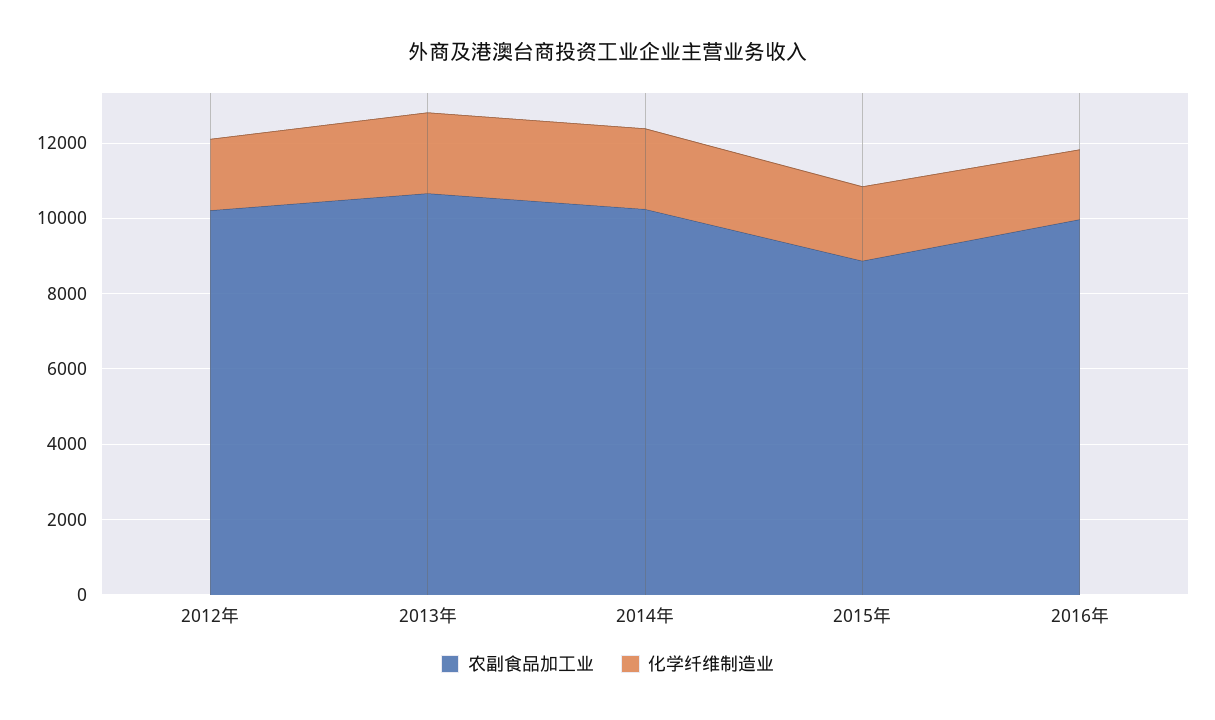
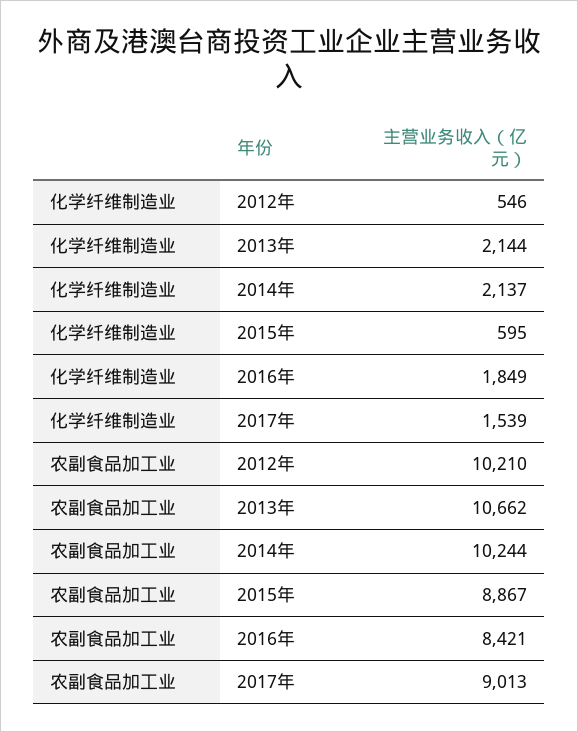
  {
    "农副食品加工业": {
      "2012年": 10210,
      "2013年": 10662,
      "2014年": 10244,
      "2015年": 8867,
-     "2016年": 10000
+     "2016年": 8421,
+     "2017年": 9013
    },
    "化学纤维制造业": {
-     "2012年": 2000,
+     "2012年": 546,
      "2013年": 2144,
      "2014年": 2137,
-     "2015年": 2000,
+     "2015年": 595,
-     "2016年": 1849
+     "2016年": 1849,
+     "2017年": 1539
    }
  }

